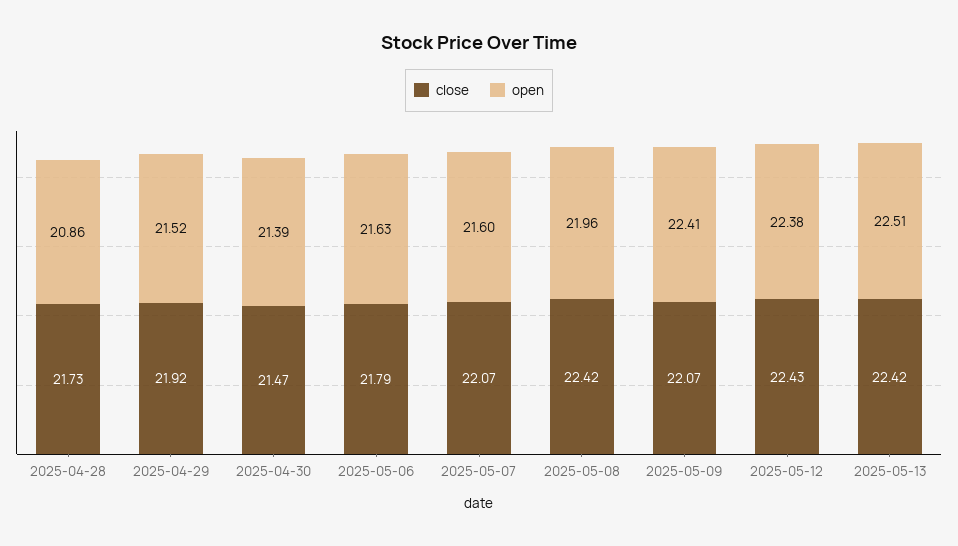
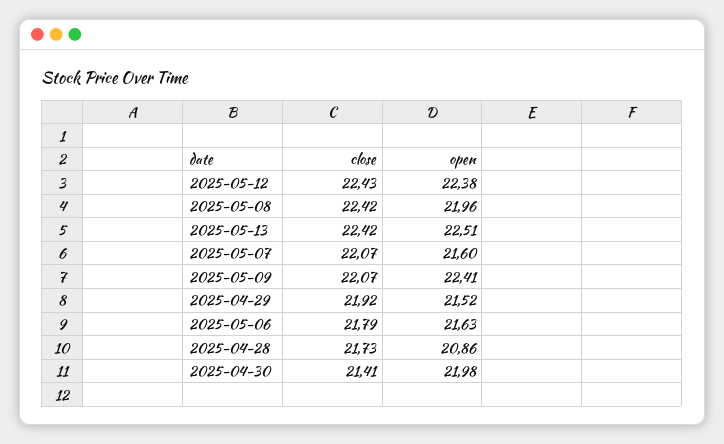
  {
    "close": {
      "2025-04-28": 21.73,
      "2025-04-29": 21.92,
-     "2025-04-30": 21.47,
+     "2025-04-30": 21.41,
      "2025-05-06": 21.79,
      "2025-05-07": 22.07,
      "2025-05-08": 22.42,
      "2025-05-09": 22.07,
      "2025-05-12": 22.43,
      "2025-05-13": 22.42
    },
    "open": {
      "2025-04-28": 20.86,
      "2025-04-29": 21.52,
-     "2025-04-30": 21.39,
+     "2025-04-30": 21.98,
      "2025-05-06": 21.63,
      "2025-05-07": 21.6,
      "2025-05-08": 21.96,
      "2025-05-09": 22.41,
      "2025-05-12": 22.38,
      "2025-05-13": 22.51
    }
  }

